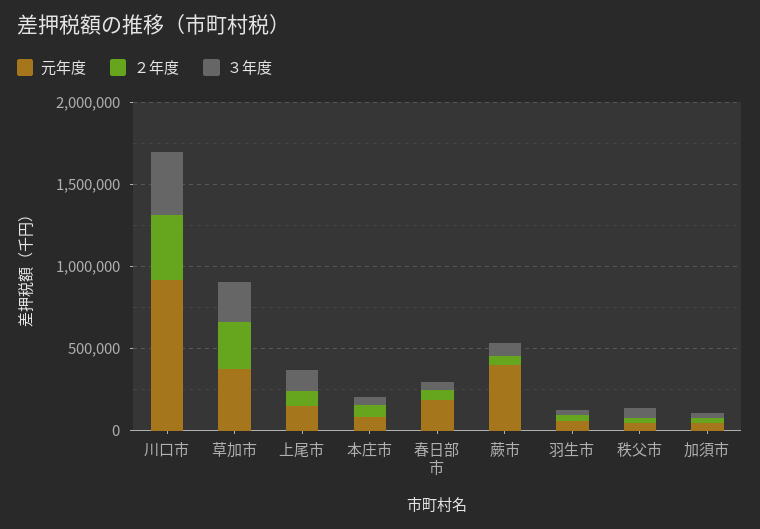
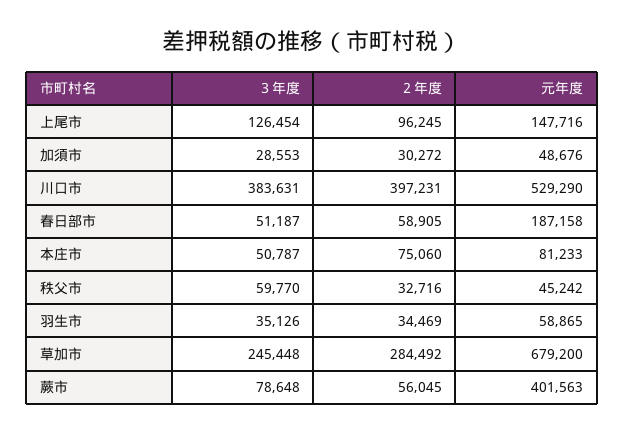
  {
    "元年度": {
-     "川口市": 900000,
+     "川口市": 529290,
-     "草加市": 400000,
+     "草加市": 679200,
      "上尾市": 147716,
      "本庄市": 81233,
      "春日部市": 187158,
      "蕨市": 401563,
      "羽生市": 58865,
      "秩父市": 45242,
      "加須市": 48676
    },
    "２年度": {
      "川口市": 397231,
      "草加市": 284492,
      "上尾市": 96245,
      "本庄市": 75060,
      "春日部市": 58905,
      "蕨市": 56045,
      "羽生市": 34469,
      "秩父市": 32716,
      "加須市": 30272
    },
    "３年度": {
      "川口市": 383631,
      "草加市": 245448,
      "上尾市": 126454,
      "本庄市": 50787,
      "春日部市": 51187,
      "蕨市": 78648,
      "羽生市": 35126,
      "秩父市": 59770,
      "加須市": 28553
    }
  }

